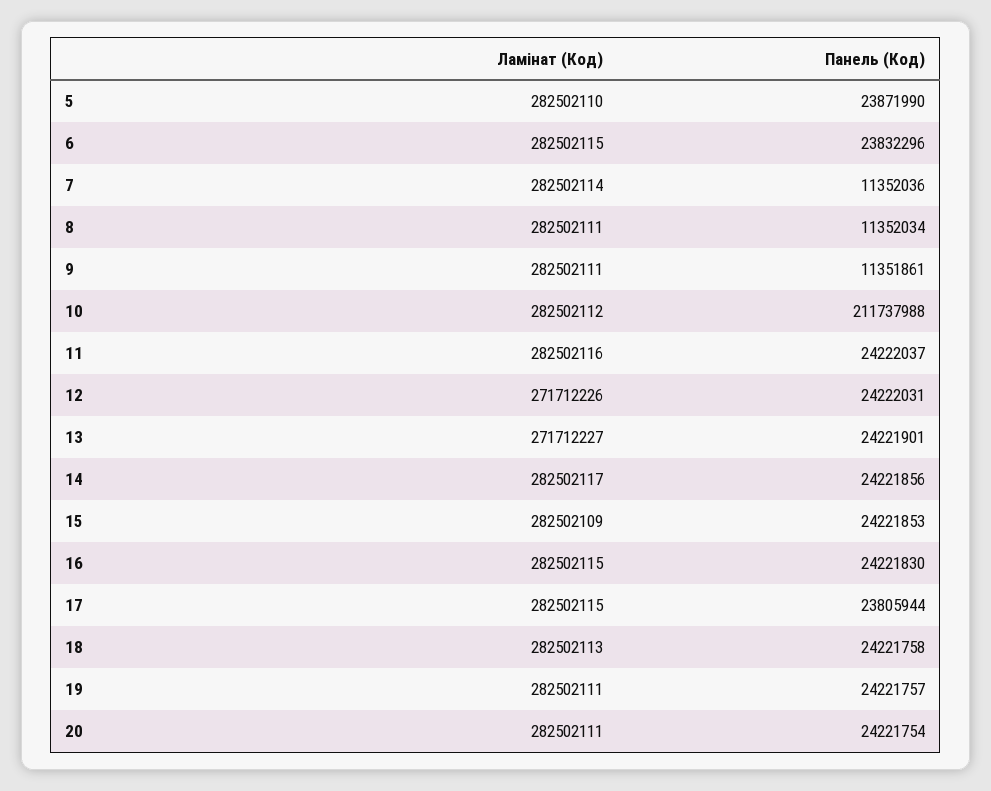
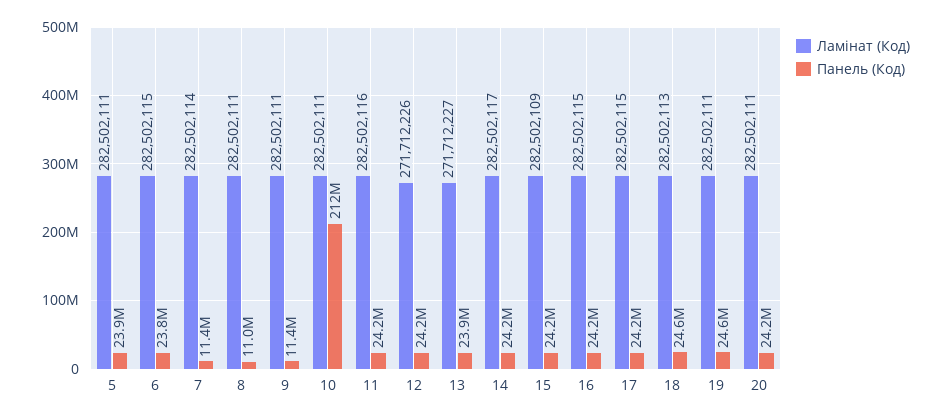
  {
    "Ламінат (Код)": {
-     "5": 282502110,
+     "5": 282502111,
      "6": 282502115,
      "7": 282502114,
      "8": 282502111,
      "9": 282502111,
-     "10": 282502112,
+     "10": 282502111,
      "11": 282502116,
      "12": 271712226,
      "13": 271712227,
      "14": 282502117,
      "15": 282502109,
      "16": 282502115,
      "17": 282502115,
      "18": 282502113,
      "19": 282502111,
      "20": 282502111
    },
    "Панель (Код)": {
      "5": 23871990,
      "6": 23832296,
      "7": 11352036,
-     "8": 11352034,
+     "8": 11000000,
      "9": 11351861,
      "10": 211737988,
      "11": 24222037,
      "12": 24222031,
-     "13": 24221901,
+     "13": 23900000,
      "14": 24221856,
      "15": 24221853,
      "16": 24221830,
-     "17": 23805944,
+     "17": 24200000,
-     "18": 24221758,
+     "18": 24600000,
-     "19": 24221757,
+     "19": 24600000,
      "20": 24221754
    }
  }

